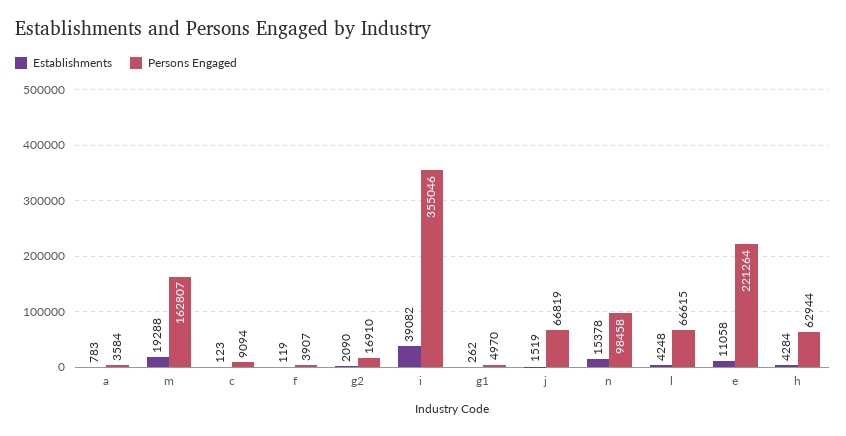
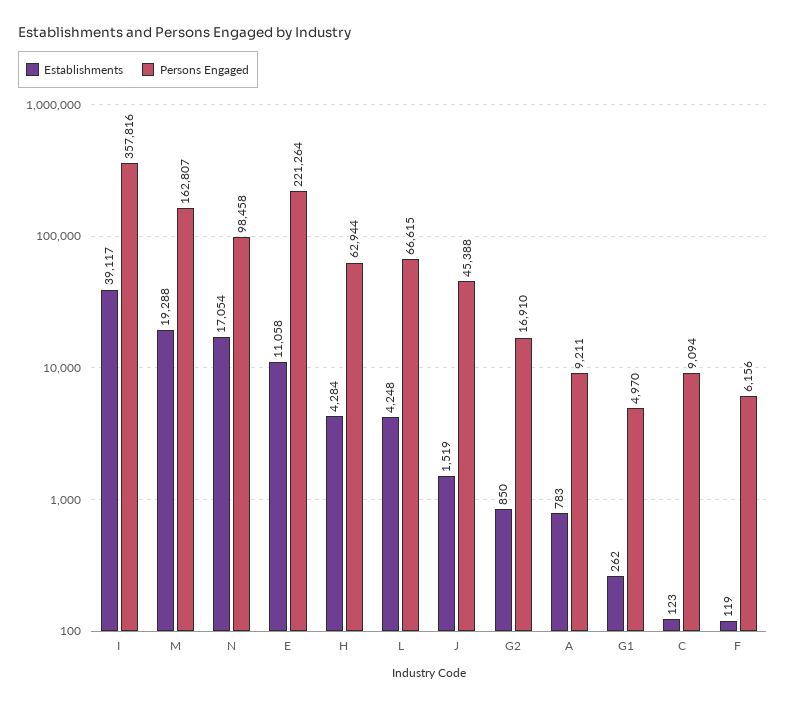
  {
    "Establishments": {
      "a": 783,
      "m": 19288,
      "c": 123,
      "f": 119,
-     "g2": 2090,
+     "g2": 850,
-     "i": 39082,
+     "i": 39117,
      "g1": 262,
      "j": 1519,
-     "n": 15378,
+     "n": 17054,
      "l": 4248,
      "e": 11058,
      "h": 4284
    },
    "Persons Engaged": {
-     "a": 3584,
+     "a": 9211,
      "m": 162807,
      "c": 9094,
-     "f": 3907,
+     "f": 6156,
      "g2": 16910,
-     "i": 355046,
+     "i": 357816,
      "g1": 4970,
-     "j": 66819,
+     "j": 45388,
      "n": 98458,
      "l": 66615,
      "e": 221264,
      "h": 62944
    }
  }

